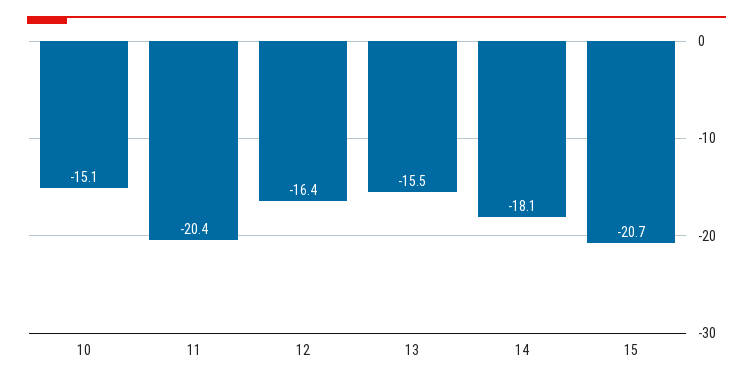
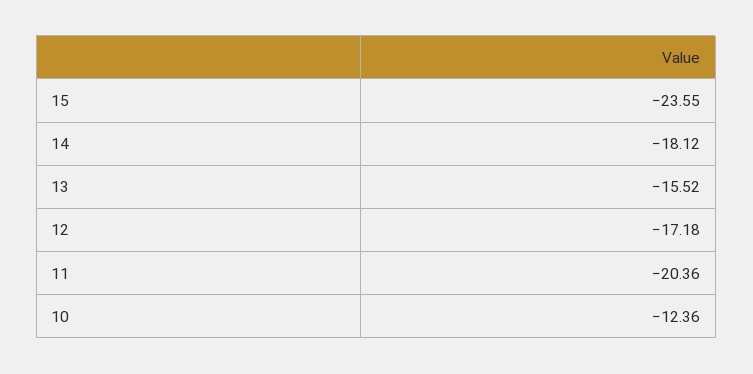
  {
-   "10": -15.1,
+   "10": -12.36,
    "11": -20.36,
-   "12": -16.4,
+   "12": -17.18,
    "13": -15.52,
    "14": -18.12,
-   "15": -20.7
+   "15": -23.55
  }

